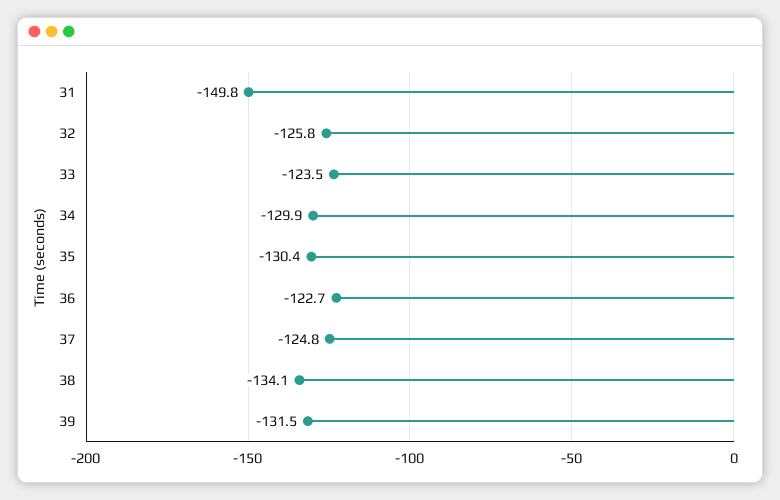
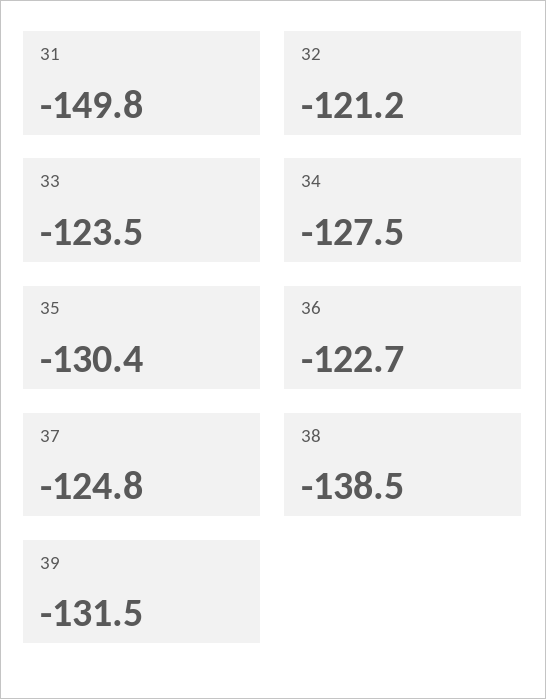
  {
    "31": -149.8,
-   "32": -125.8,
+   "32": -121.2,
    "33": -123.5,
-   "34": -129.9,
+   "34": -127.5,
    "35": -130.4,
    "36": -122.7,
    "37": -124.8,
-   "38": -134.1,
+   "38": -138.5,
    "39": -131.5
  }

